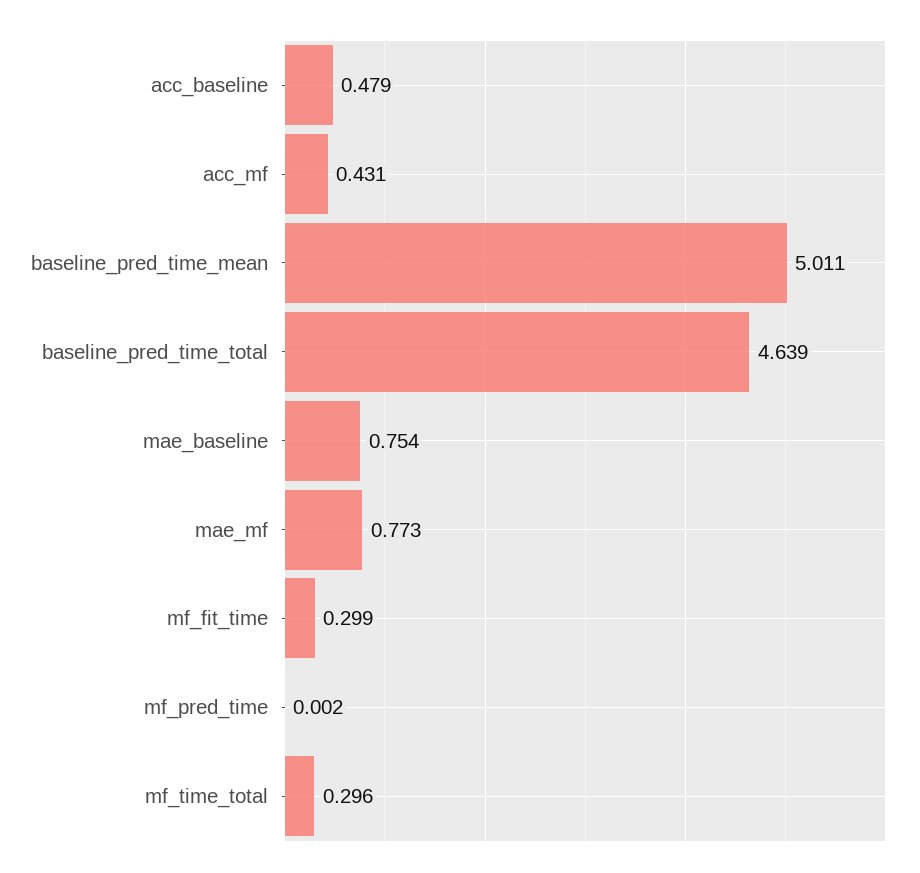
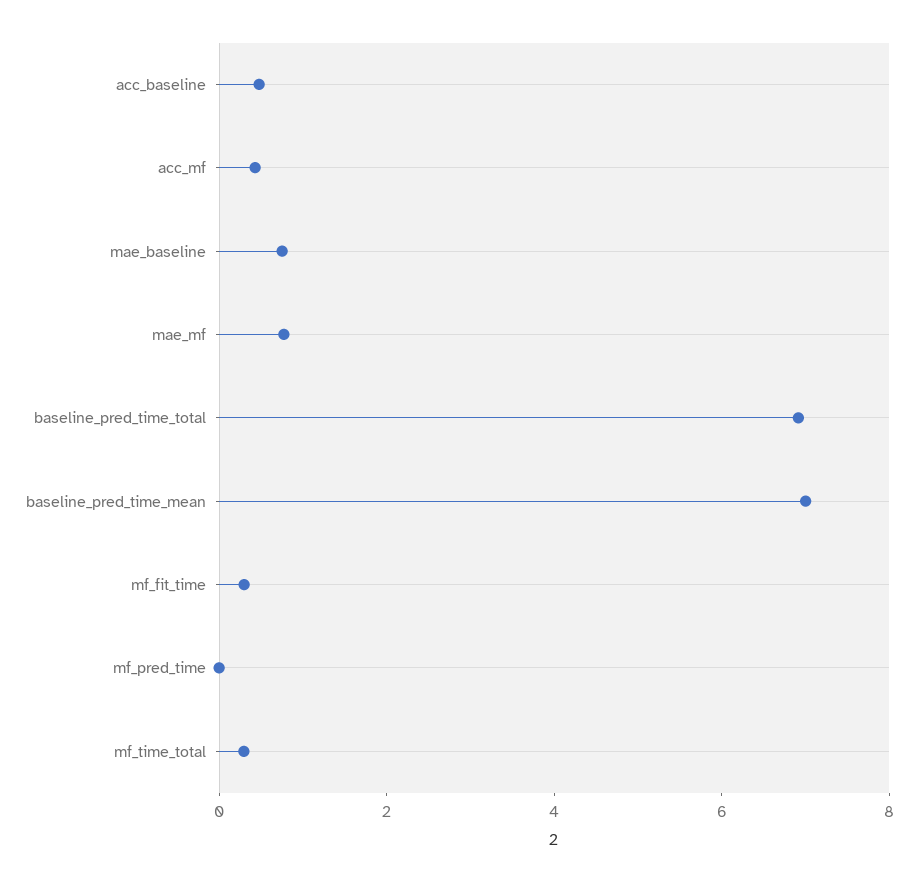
  {
    "acc_baseline": 0.479,
    "acc_mf": 0.431,
-   "baseline_pred_time_mean": 5.011,
+   "baseline_pred_time_mean": 7,
-   "baseline_pred_time_total": 4.639,
+   "baseline_pred_time_total": 7,
    "mae_baseline": 0.754,
    "mae_mf": 0.773,
    "mf_fit_time": 0.299,
    "mf_pred_time": 0.002,
    "mf_time_total": 0.296
  }

